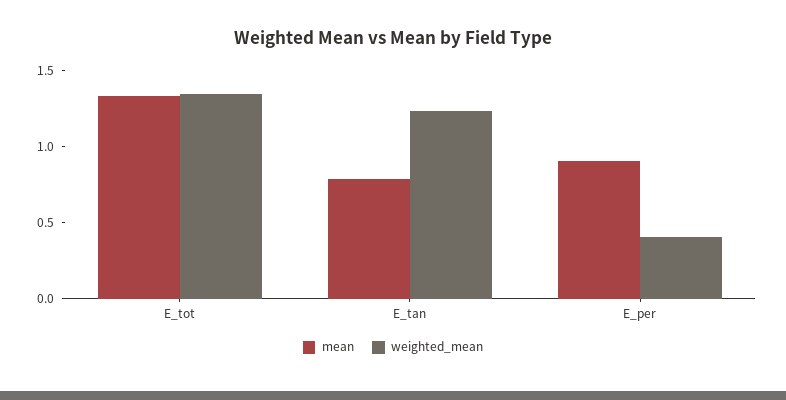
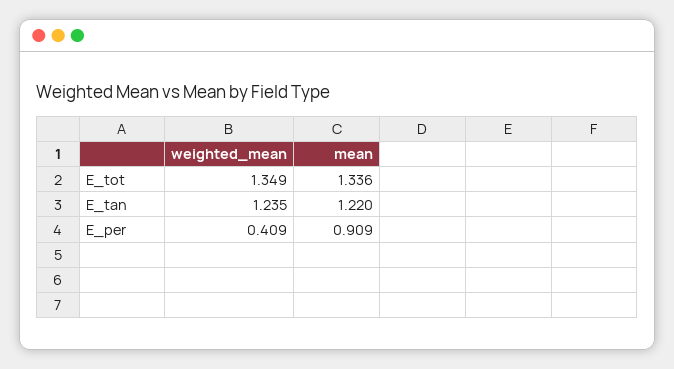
  {
    "mean": {
      "E_tot": 1.336,
-     "E_tan": 0.8,
+     "E_tan": 1.22,
      "E_per": 0.909
    },
    "weighted_mean": {
      "E_tot": 1.349,
      "E_tan": 1.235,
      "E_per": 0.409
    }
  }

